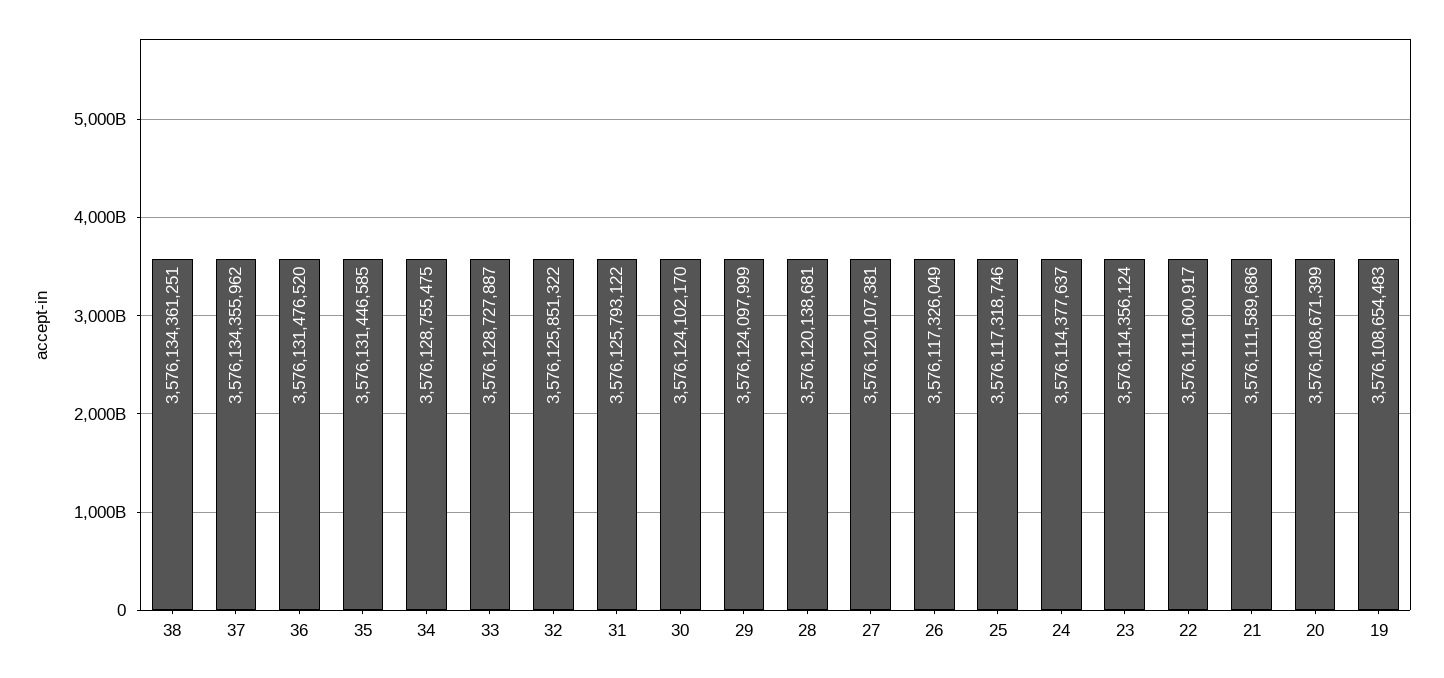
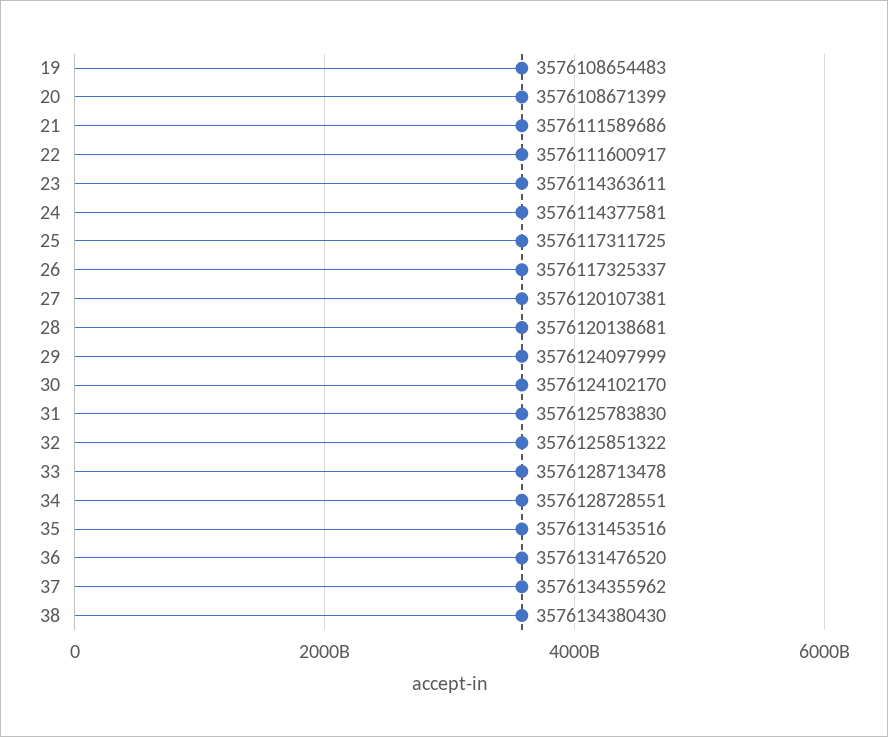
  {
-   "38": 3576134361251,
+   "38": 3576134380430,
    "37": 3576134355962,
    "36": 3576131476520,
-   "35": 3576131446585,
+   "35": 3576131453516,
-   "34": 3576128755475,
+   "34": 3576128728551,
-   "33": 3576128727887,
+   "33": 3576128713478,
    "32": 3576125851322,
-   "31": 3576125793122,
+   "31": 3576125783830,
    "30": 3576124102170,
    "29": 3576124097999,
    "28": 3576120138681,
    "27": 3576120107381,
-   "26": 3576117326049,
+   "26": 3576117325337,
-   "25": 3576117318746,
+   "25": 3576117311725,
-   "24": 3576114377637,
+   "24": 3576114377581,
-   "23": 3576114356124,
+   "23": 3576114363611,
    "22": 3576111600917,
    "21": 3576111589686,
    "20": 3576108671399,
    "19": 3576108654483
  }

